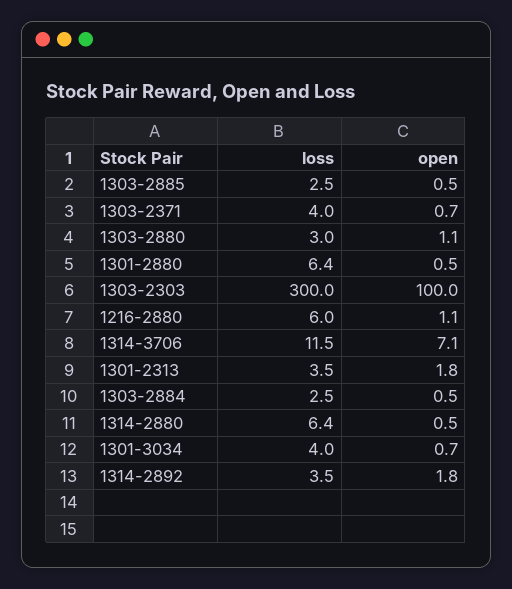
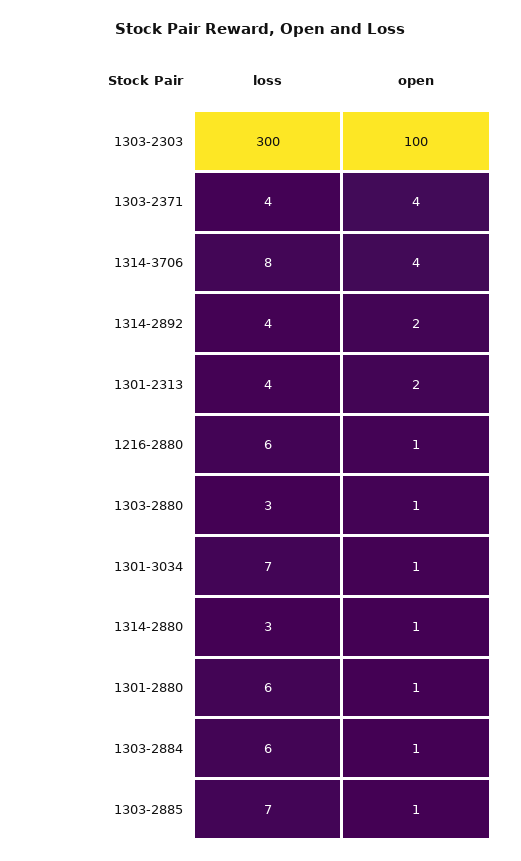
  {
    "loss": {
-     "1303-2885": 2.5,
+     "1303-2885": 7,
      "1303-2371": 4,
      "1303-2880": 3,
      "1301-2880": 6.4,
      "1303-2303": 300,
      "1216-2880": 6,
-     "1314-3706": 11.5,
+     "1314-3706": 8,
      "1301-2313": 3.5,
-     "1303-2884": 2.5,
+     "1303-2884": 6,
-     "1314-2880": 6.4,
+     "1314-2880": 3,
-     "1301-3034": 4,
+     "1301-3034": 7,
      "1314-2892": 3.5
    },
    "open": {
      "1303-2885": 0.5,
-     "1303-2371": 0.7,
+     "1303-2371": 4,
      "1303-2880": 1.1,
      "1301-2880": 0.5,
      "1303-2303": 100,
      "1216-2880": 1.1,
-     "1314-3706": 7.1,
+     "1314-3706": 4,
      "1301-2313": 1.8,
      "1303-2884": 0.5,
      "1314-2880": 0.5,
      "1301-3034": 0.7,
      "1314-2892": 1.8
    }
  }

